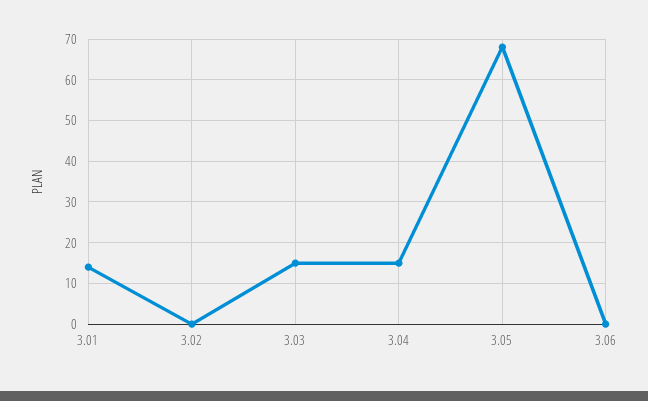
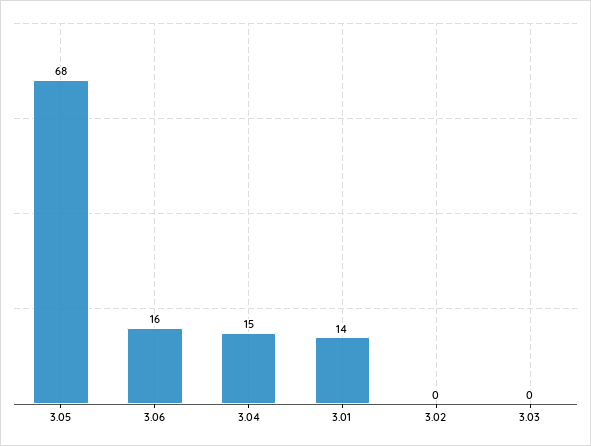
  {
    "3.01": 14,
    "3.02": 0,
-   "3.03": 15,
+   "3.03": 0,
    "3.04": 15,
    "3.05": 68,
-   "3.06": 0
+   "3.06": 16
  }

